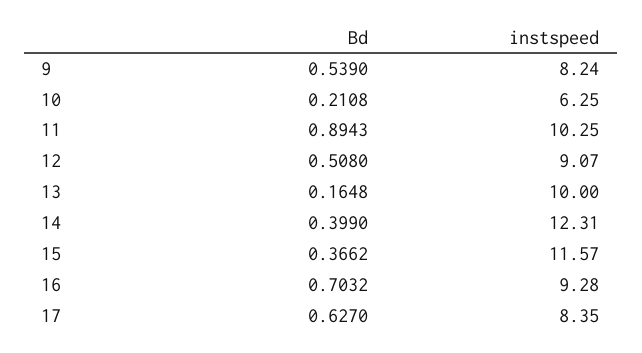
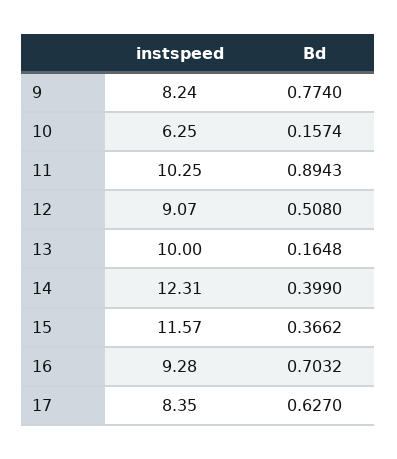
  {
    "Bd": {
-     "9": 0.539,
+     "9": 0.774,
-     "10": 0.2108,
+     "10": 0.1574,
      "11": 0.8943,
      "12": 0.508,
      "13": 0.1648,
      "14": 0.399,
      "15": 0.3662,
      "16": 0.7032,
      "17": 0.627
    },
    "instspeed": {
      "9": 8.24,
      "10": 6.25,
      "11": 10.25,
      "12": 9.07,
      "13": 10,
      "14": 12.31,
      "15": 11.57,
      "16": 9.28,
      "17": 8.35
    }
  }

